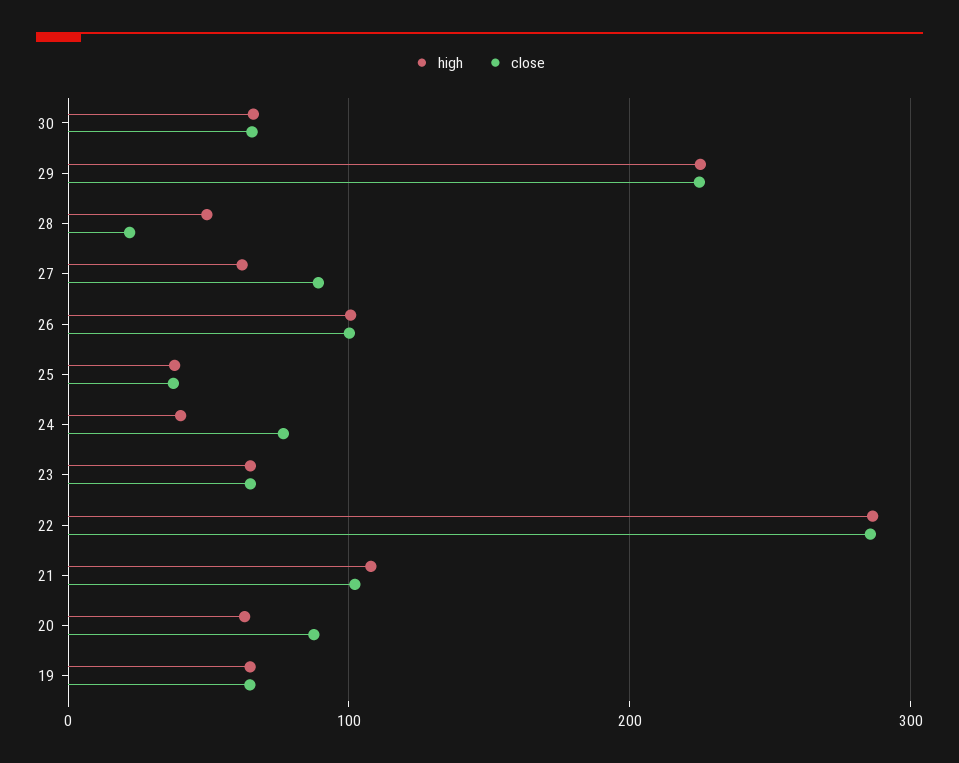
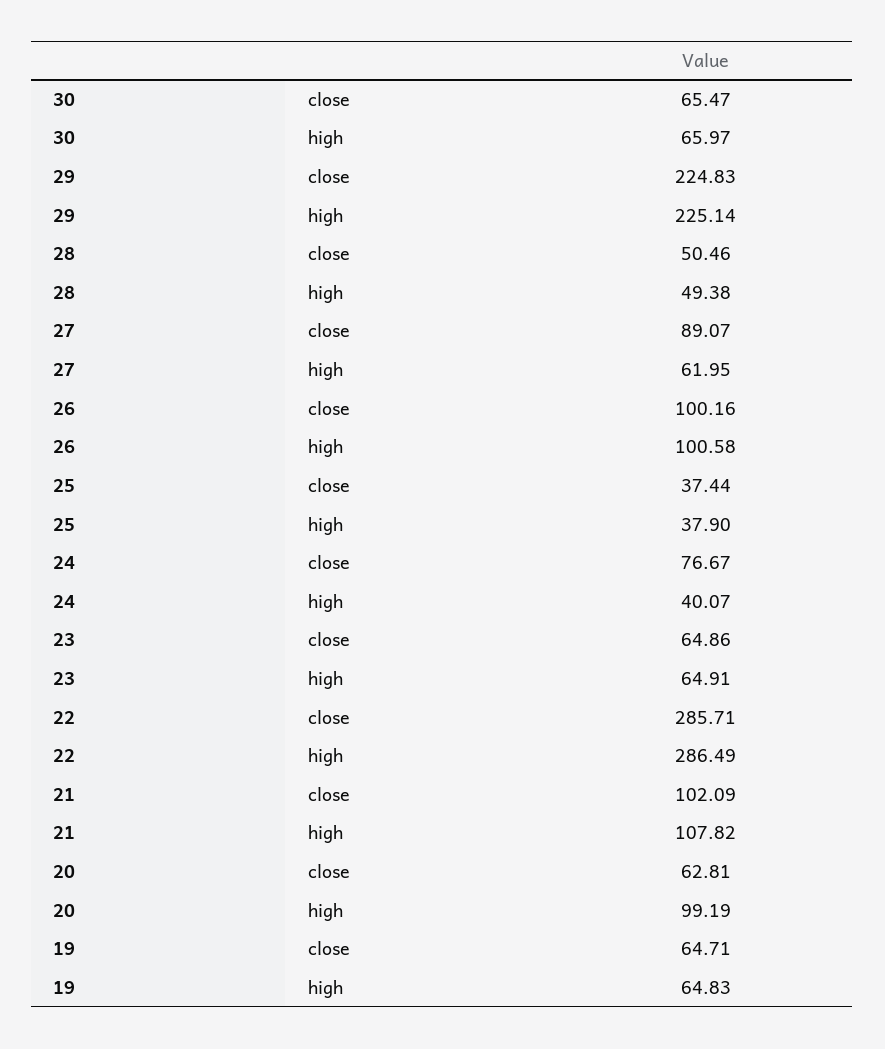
  {
    "high": {
      "30": 65.97,
      "29": 225.14,
      "28": 49.38,
      "27": 61.95,
      "26": 100.58,
      "25": 37.9,
      "24": 40.07,
      "23": 64.91,
      "22": 286.49,
      "21": 107.82,
-     "20": 60,
+     "20": 99.19,
      "19": 64.83
    },
    "close": {
      "30": 65.47,
      "29": 224.83,
-     "28": 20,
+     "28": 50.46,
      "27": 89.07,
      "26": 100.16,
      "25": 37.44,
      "24": 76.67,
      "23": 64.86,
      "22": 285.71,
      "21": 102.09,
-     "20": 90,
+     "20": 62.81,
      "19": 64.71
    }
  }

